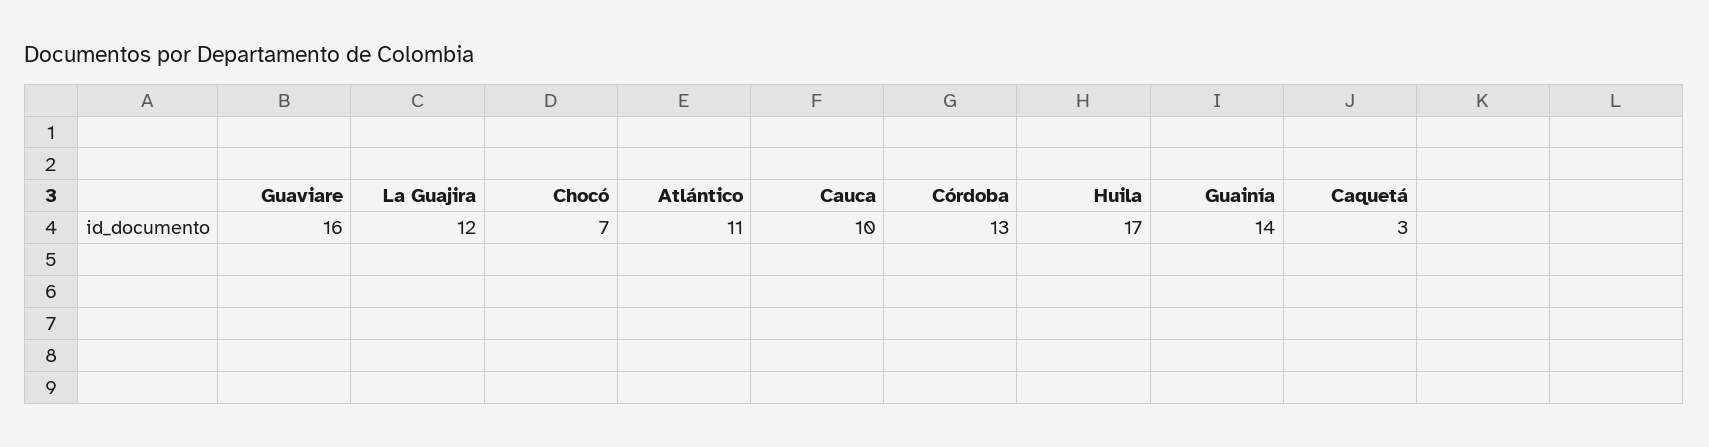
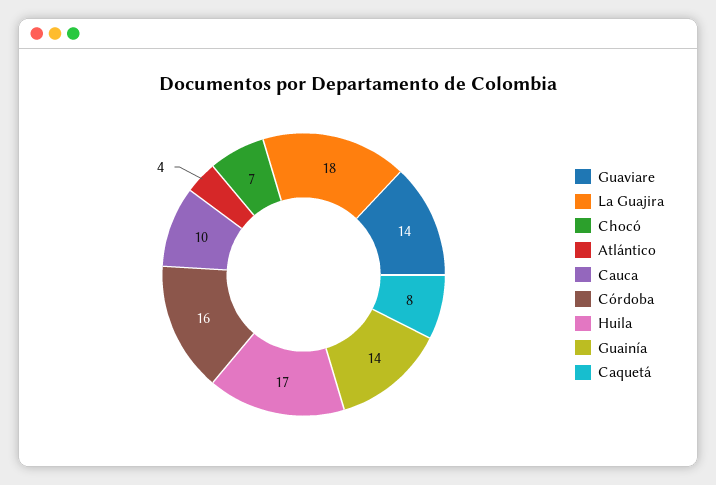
  {
-   "Guaviare": 16,
+   "Guaviare": 14,
-   "La Guajira": 12,
+   "La Guajira": 18,
    "Chocó": 7,
-   "Atlántico": 11,
+   "Atlántico": 4,
    "Cauca": 10,
-   "Córdoba": 13,
+   "Córdoba": 16,
    "Huila": 17,
    "Guainía": 14,
-   "Caquetá": 3
+   "Caquetá": 8
  }

